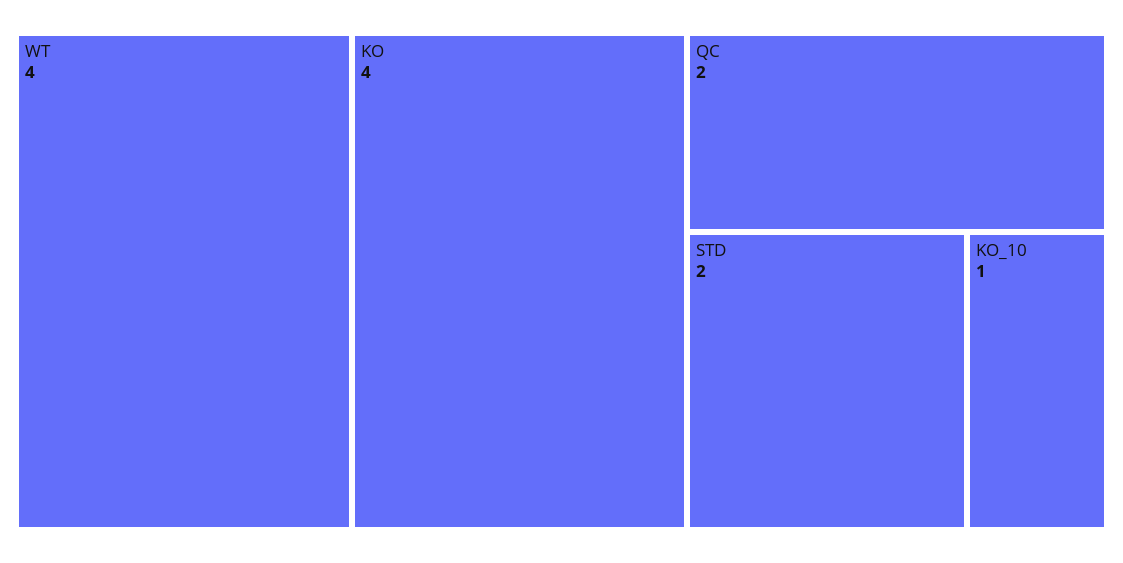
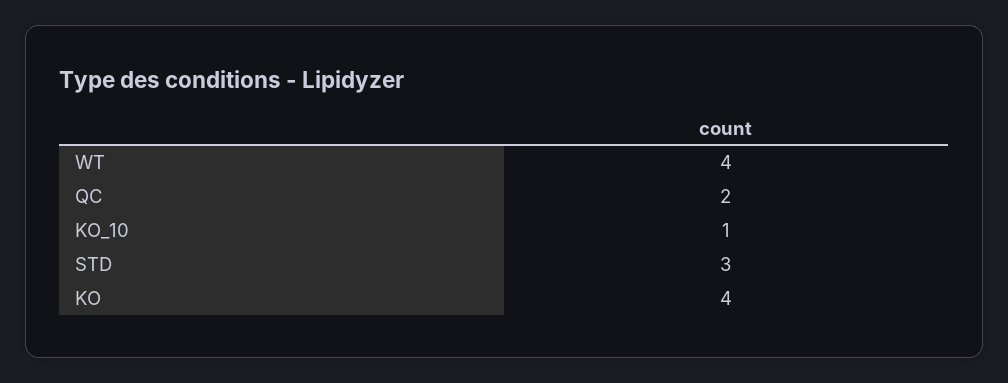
  {
    "WT": 4,
    "KO": 4,
    "QC": 2,
-   "STD": 2,
+   "STD": 3,
    "KO_10": 1
  }

